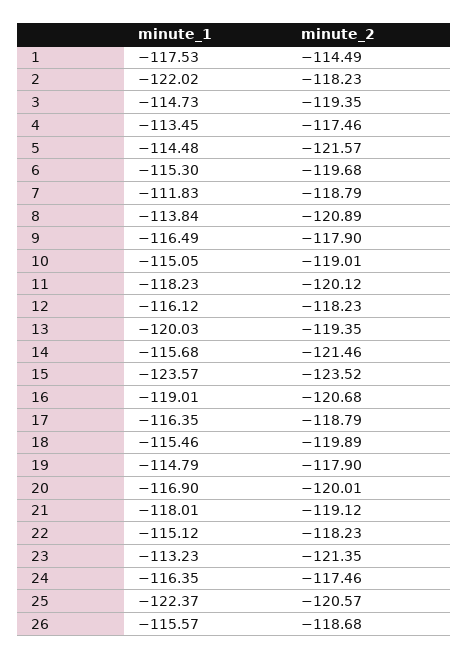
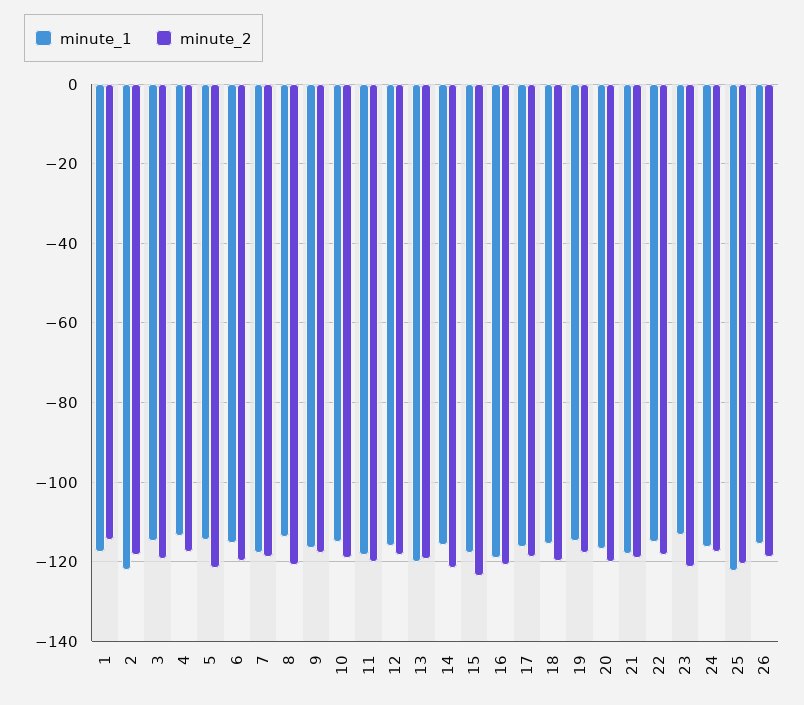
  {
    "minute_1": {
      "1": -117.53,
      "2": -122.02,
      "3": -114.73,
      "4": -113.45,
      "5": -114.48,
      "6": -115.3,
-     "7": -111.83,
+     "7": -118,
      "8": -113.84,
      "9": -116.49,
      "10": -115.05,
      "11": -118.23,
      "12": -116.12,
      "13": -120.03,
      "14": -115.68,
-     "15": -123.57,
+     "15": -118,
      "16": -119.01,
      "17": -116.35,
      "18": -115.46,
      "19": -114.79,
      "20": -116.9,
      "21": -118.01,
      "22": -115.12,
      "23": -113.23,
      "24": -116.35,
      "25": -122.37,
      "26": -115.57
    },
    "minute_2": {
      "1": -114.49,
      "2": -118.23,
      "3": -119.35,
      "4": -117.46,
      "5": -121.57,
      "6": -119.68,
      "7": -118.79,
      "8": -120.89,
      "9": -117.9,
      "10": -119.01,
      "11": -120.12,
      "12": -118.23,
      "13": -119.35,
      "14": -121.46,
      "15": -123.52,
      "16": -120.68,
      "17": -118.79,
      "18": -119.89,
      "19": -117.9,
      "20": -120.01,
      "21": -119.12,
      "22": -118.23,
      "23": -121.35,
      "24": -117.46,
      "25": -120.57,
      "26": -118.68
    }
  }

